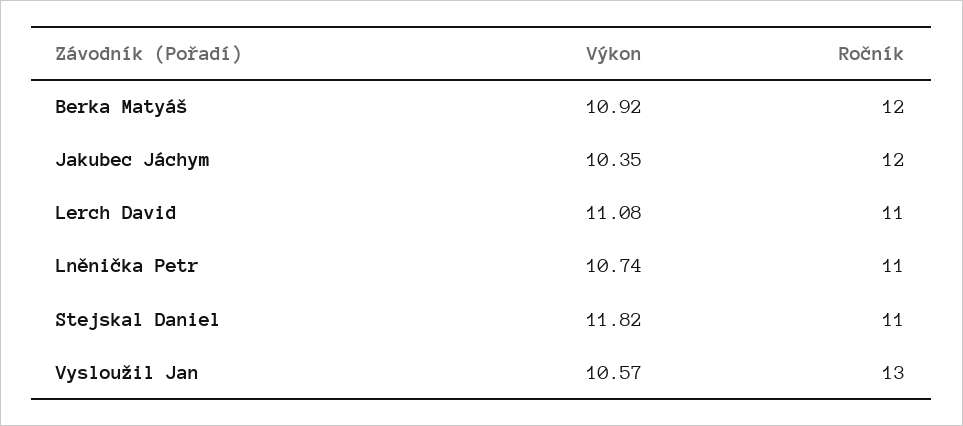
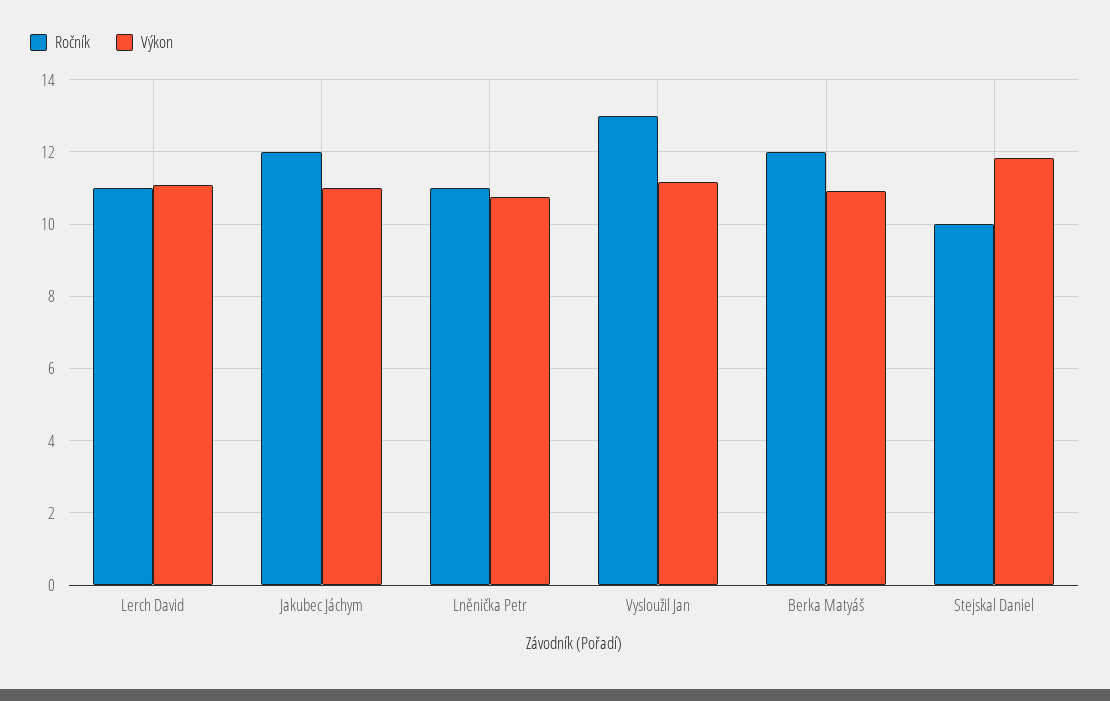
  {
    "Výkon": {
      "Berka Matyáš": 10.92,
-     "Jakubec Jáchym": 10.35,
+     "Jakubec Jáchym": 11,
      "Lerch David": 11.08,
      "Lněnička Petr": 10.74,
      "Stejskal Daniel": 11.82,
-     "Vysloužil Jan": 10.57
+     "Vysloužil Jan": 11.2
    },
    "Ročník": {
      "Berka Matyáš": 12,
      "Jakubec Jáchym": 12,
      "Lerch David": 11,
      "Lněnička Petr": 11,
-     "Stejskal Daniel": 11,
+     "Stejskal Daniel": 10,
      "Vysloužil Jan": 13
    }
  }

